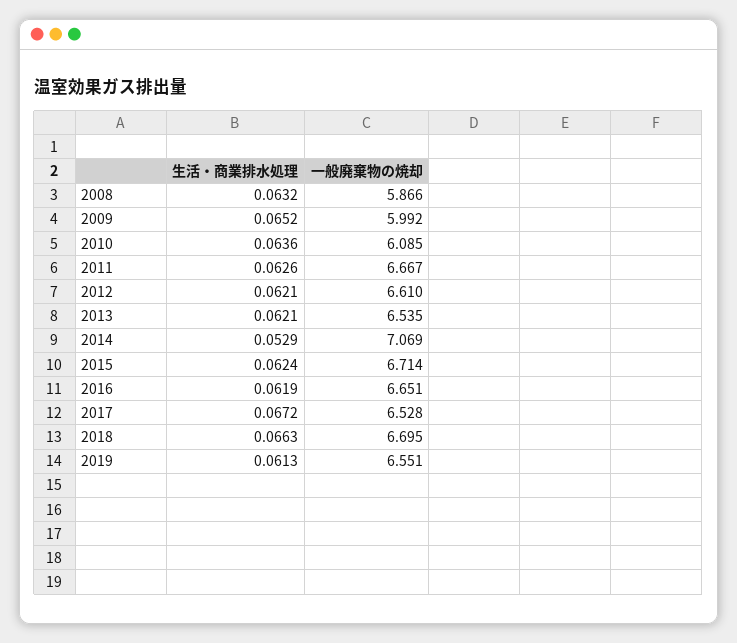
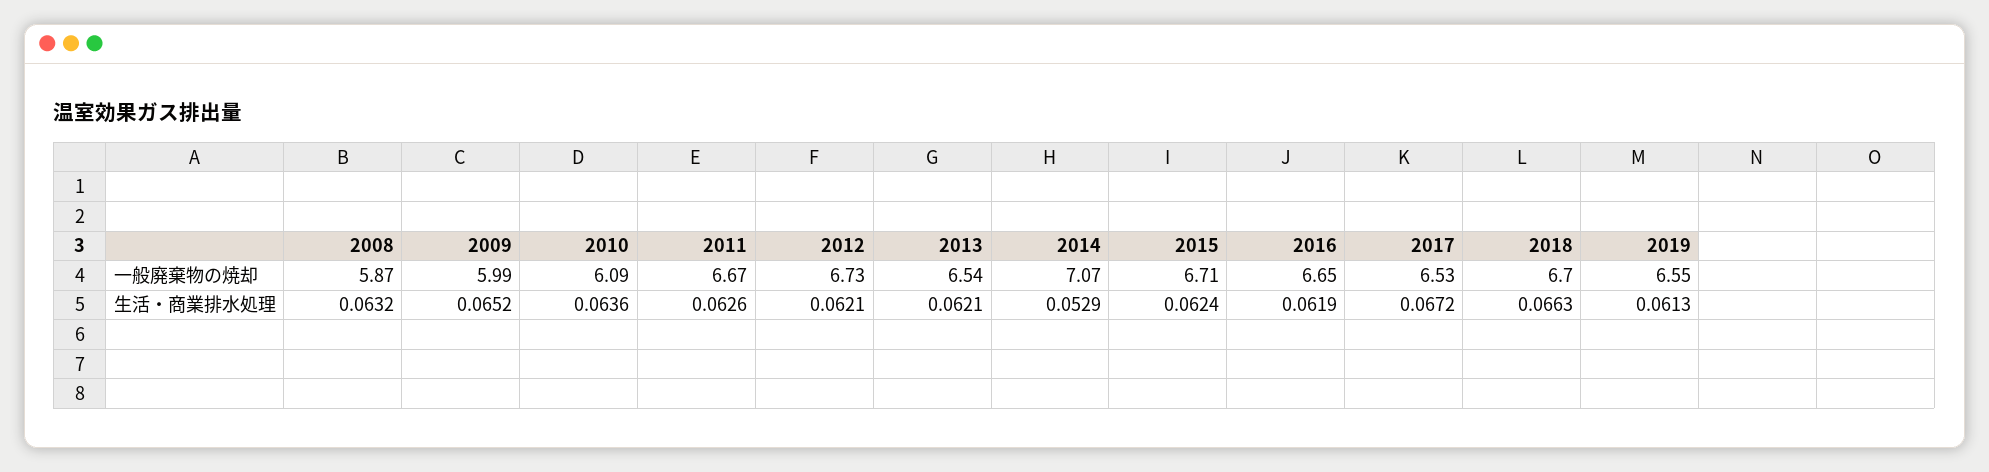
  {
    "生活・商業排水処理": {
      "2008": 0.0632,
      "2009": 0.0652,
      "2010": 0.0636,
      "2011": 0.0626,
      "2012": 0.0621,
      "2013": 0.0621,
      "2014": 0.0529,
      "2015": 0.0624,
      "2016": 0.0619,
      "2017": 0.0672,
      "2018": 0.0663,
      "2019": 0.0613
    },
    "一般廃棄物の焼却": {
      "2008": 5.866,
      "2009": 5.992,
      "2010": 6.085,
      "2011": 6.667,
-     "2012": 6.61,
+     "2012": 6.73,
      "2013": 6.535,
      "2014": 7.069,
      "2015": 6.714,
      "2016": 6.651,
      "2017": 6.528,
      "2018": 6.695,
      "2019": 6.551
    }
  }

